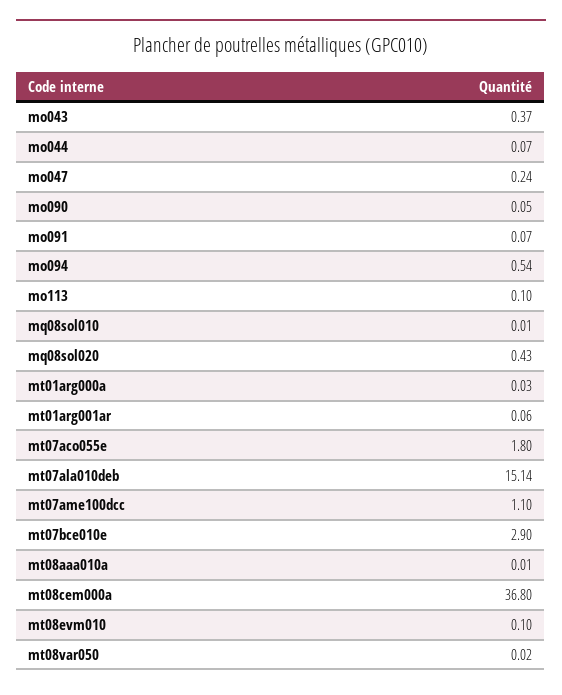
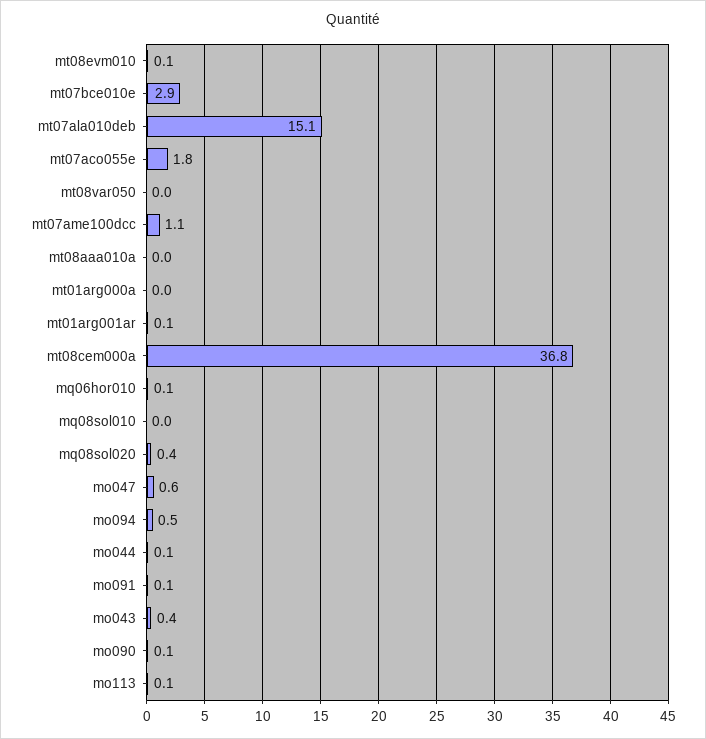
  {
    "mo043": 0.37,
    "mo044": 0.07,
-   "mo047": 0.24,
+   "mo047": 0.6,
    "mo090": 0.05,
    "mo091": 0.07,
    "mo094": 0.54,
    "mo113": 0.1,
    "mq08sol010": 0.01,
    "mq08sol020": 0.43,
    "mt01arg000a": 0.03,
    "mt01arg001ar": 0.06,
    "mt07aco055e": 1.8,
    "mt07ala010deb": 15.14,
    "mt07ame100dcc": 1.1,
    "mt07bce010e": 2.9,
    "mt08aaa010a": 0.01,
    "mt08cem000a": 36.8,
    "mt08evm010": 0.1,
-   "mt08var050": 0.02
+   "mt08var050": 0.02,
+   "mq06hor010": 0.1
  }

